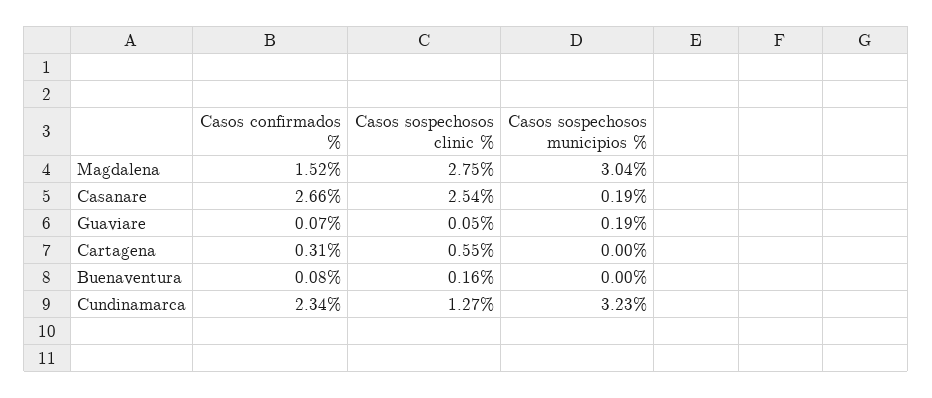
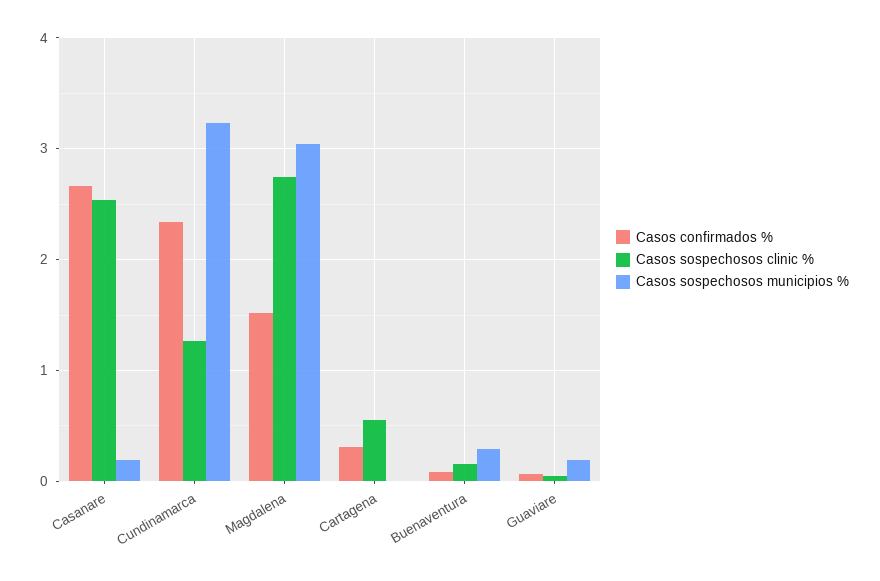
  {
    "Casos confirmados %": {
      "Magdalena": 1.52,
      "Casanare": 2.66,
      "Guaviare": 0.07,
      "Cartagena": 0.31,
      "Buenaventura": 0.08,
      "Cundinamarca": 2.34
    },
    "Casos sospechosos clinic %": {
      "Magdalena": 2.75,
      "Casanare": 2.54,
      "Guaviare": 0.05,
      "Cartagena": 0.55,
      "Buenaventura": 0.16,
      "Cundinamarca": 1.27
    },
    "Casos sospechosos municipios %": {
      "Magdalena": 3.04,
      "Casanare": 0.19,
      "Guaviare": 0.19,
      "Cartagena": 0,
-     "Buenaventura": 0,
+     "Buenaventura": 0.3,
      "Cundinamarca": 3.23
    }
  }

